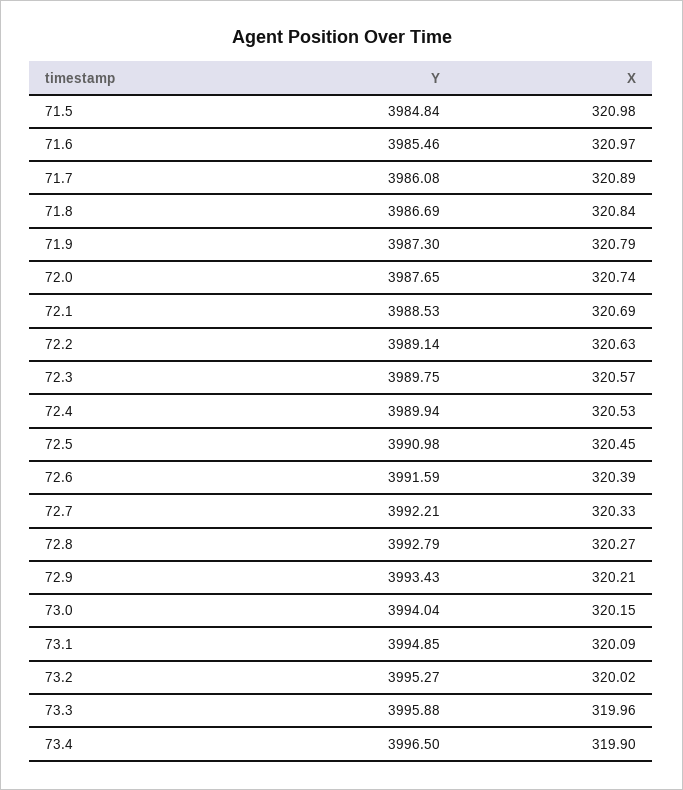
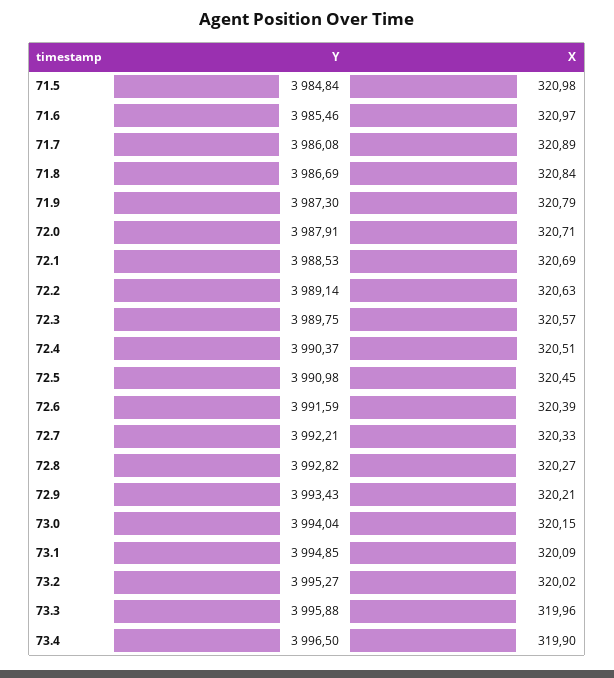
  {
    "Y": {
      "71.5": 3984.84,
      "71.6": 3985.46,
      "71.7": 3986.08,
      "71.8": 3986.69,
      "71.9": 3987.3,
-     "72.0": 3987.65,
+     "72.0": 3987.91,
      "72.1": 3988.53,
      "72.2": 3989.14,
      "72.3": 3989.75,
-     "72.4": 3989.94,
+     "72.4": 3990.37,
      "72.5": 3990.98,
      "72.6": 3991.59,
      "72.7": 3992.21,
-     "72.8": 3992.79,
+     "72.8": 3992.82,
      "72.9": 3993.43,
      "73.0": 3994.04,
      "73.1": 3994.85,
      "73.2": 3995.27,
      "73.3": 3995.88,
      "73.4": 3996.5
    },
    "X": {
      "71.5": 320.98,
      "71.6": 320.97,
      "71.7": 320.89,
      "71.8": 320.84,
      "71.9": 320.79,
-     "72.0": 320.74,
+     "72.0": 320.71,
      "72.1": 320.69,
      "72.2": 320.63,
      "72.3": 320.57,
-     "72.4": 320.53,
+     "72.4": 320.51,
      "72.5": 320.45,
      "72.6": 320.39,
      "72.7": 320.33,
      "72.8": 320.27,
      "72.9": 320.21,
      "73.0": 320.15,
      "73.1": 320.09,
      "73.2": 320.02,
      "73.3": 319.96,
      "73.4": 319.9
    }
  }

